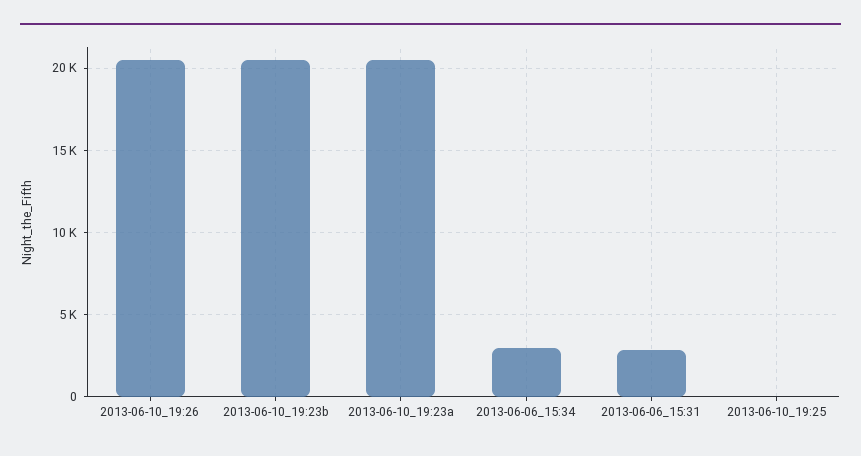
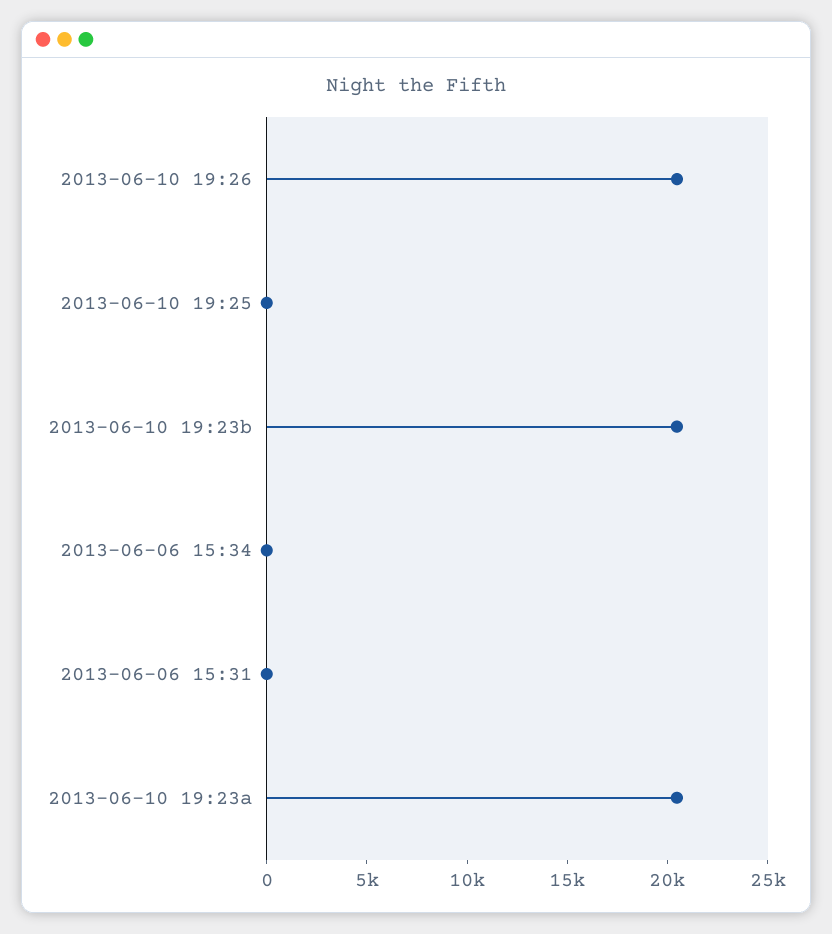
  {
    "2013-06-10_19:26": 20500,
    "2013-06-10_19:23b": 20500,
    "2013-06-10_19:23a": 20500,
-   "2013-06-06_15:34": 3000,
+   "2013-06-06_15:34": 0,
-   "2013-06-06_15:31": 3000,
+   "2013-06-06_15:31": 0,
    "2013-06-10_19:25": 0
  }

